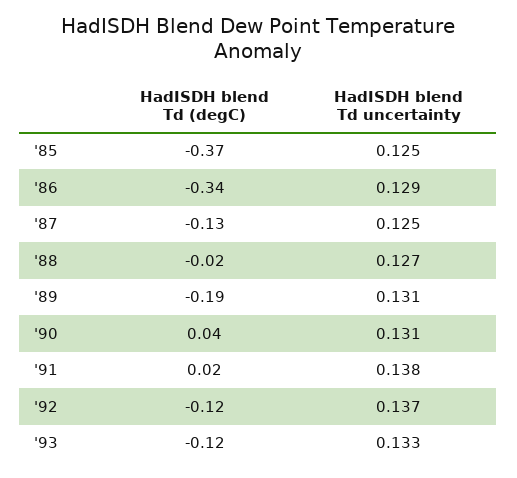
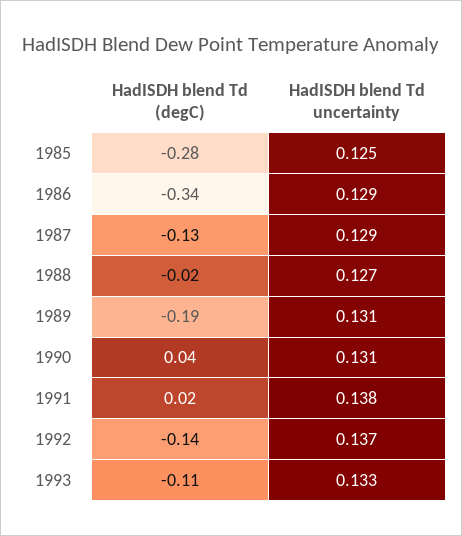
  {
    "HadISDH blend Td (degC)": {
-     "'85": -0.37,
+     "'85": -0.28,
      "'86": -0.34,
      "'87": -0.13,
      "'88": -0.02,
      "'89": -0.19,
      "'90": 0.04,
      "'91": 0.02,
-     "'92": -0.12,
+     "'92": -0.14,
-     "'93": -0.12
+     "'93": -0.11
    },
    "HadISDH blend Td uncertainty": {
      "'85": 0.125,
      "'86": 0.129,
-     "'87": 0.125,
+     "'87": 0.129,
      "'88": 0.127,
      "'89": 0.131,
      "'90": 0.131,
      "'91": 0.138,
      "'92": 0.137,
      "'93": 0.133
    }
  }

